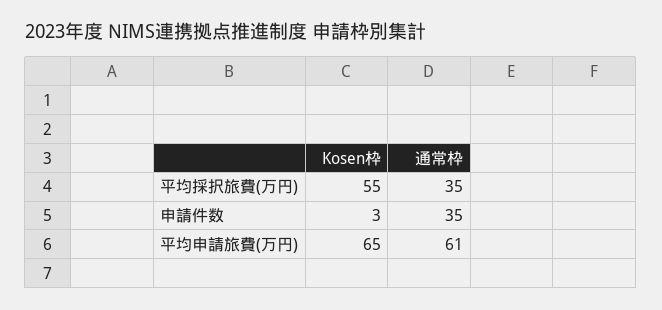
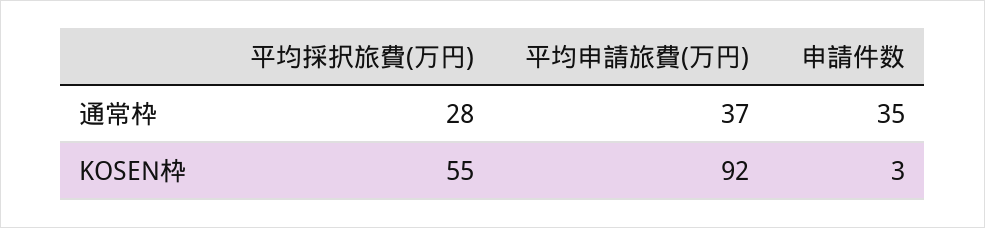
  {
    "Kosen枠": {
      "平均採択旅費(万円)": 55,
      "申請件数": 3,
-     "平均申請旅費(万円)": 65
+     "平均申請旅費(万円)": 92
    },
    "通常枠": {
-     "平均採択旅費(万円)": 35,
+     "平均採択旅費(万円)": 28,
      "申請件数": 35,
-     "平均申請旅費(万円)": 61
+     "平均申請旅費(万円)": 37
    }
  }

